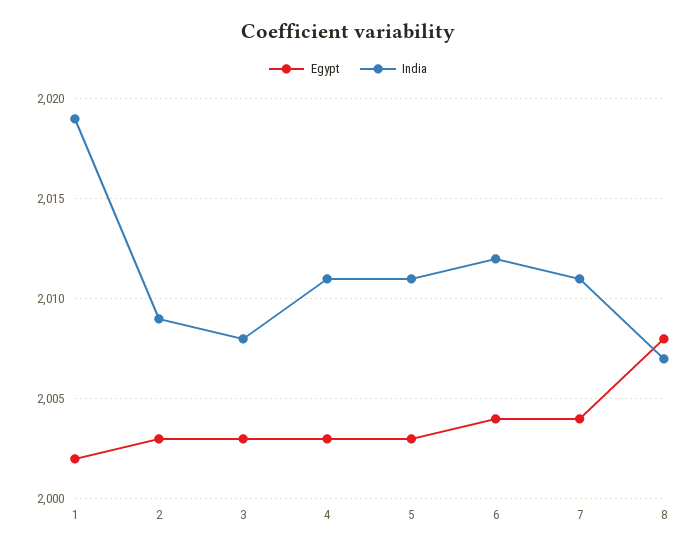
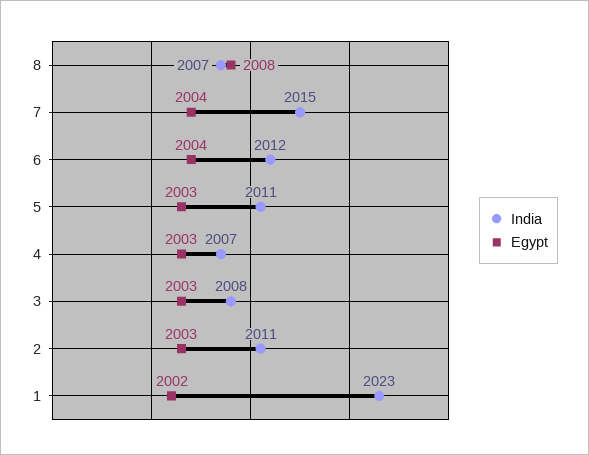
  {
    "Egypt": {
      "1": 2002,
      "2": 2003,
      "3": 2003,
      "4": 2003,
      "5": 2003,
      "6": 2004,
      "7": 2004,
      "8": 2008
    },
    "India": {
-     "1": 2019,
+     "1": 2023,
-     "2": 2009,
+     "2": 2011,
      "3": 2008,
-     "4": 2011,
+     "4": 2007,
      "5": 2011,
      "6": 2012,
-     "7": 2011,
+     "7": 2015,
      "8": 2007
    }
  }

